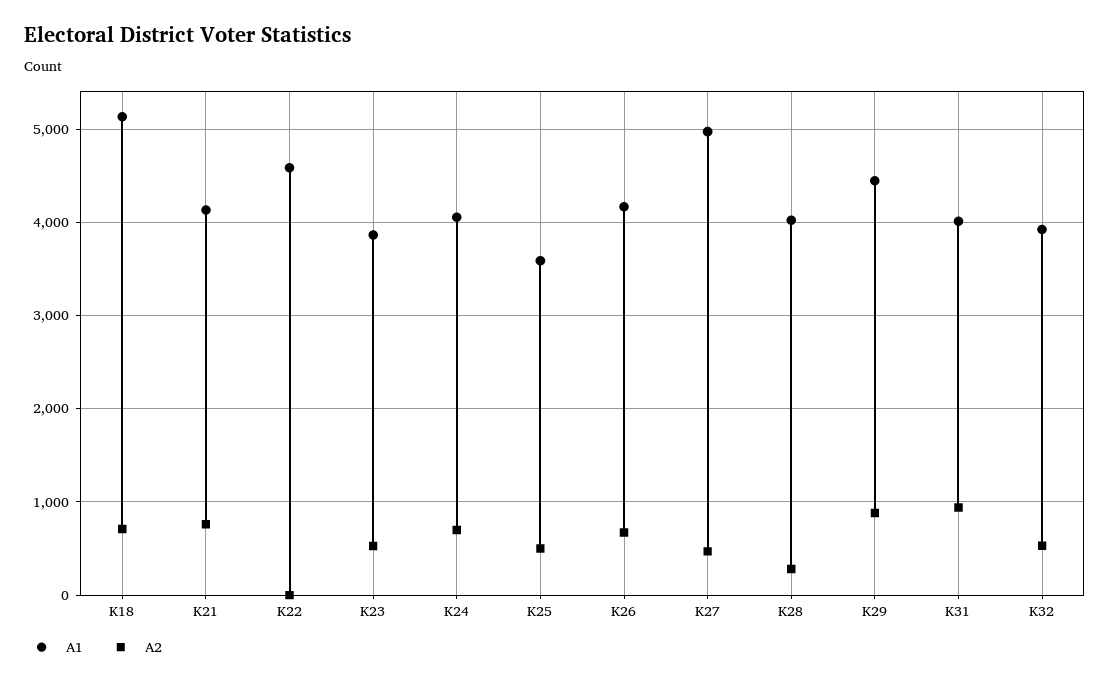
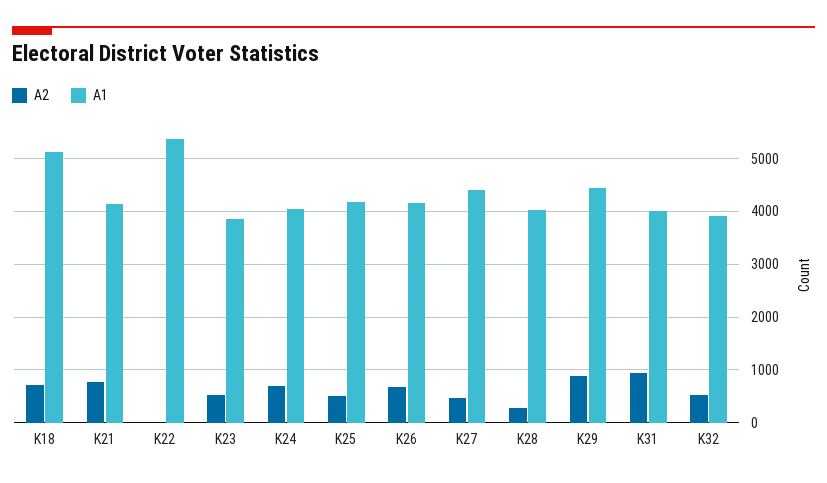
  {
    "A1": {
      "K18": 5100,
      "K21": 4100,
-     "K22": 4600,
+     "K22": 5400,
      "K23": 3900,
      "K24": 4100,
-     "K25": 3600,
+     "K25": 4200,
      "K26": 4200,
-     "K27": 5000,
+     "K27": 4400,
      "K28": 4000,
      "K29": 4400,
      "K31": 4000,
      "K32": 3900
    },
    "A2": {
      "K18": 700,
      "K21": 800,
      "K22": 0,
      "K23": 500,
      "K24": 700,
      "K25": 500,
      "K26": 700,
      "K27": 500,
      "K28": 300,
      "K29": 900,
      "K31": 900,
      "K32": 500
    }
  }

